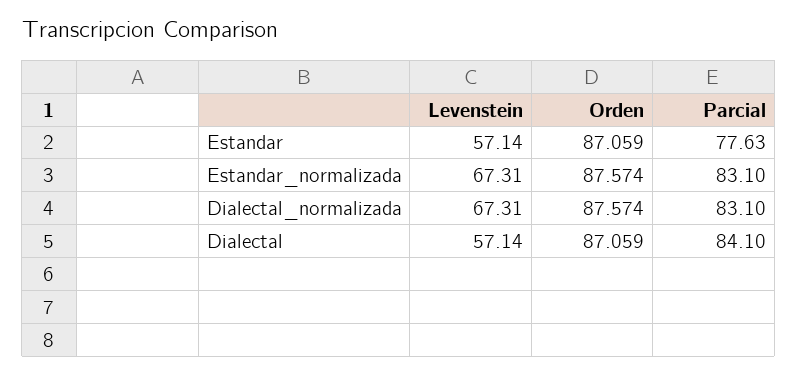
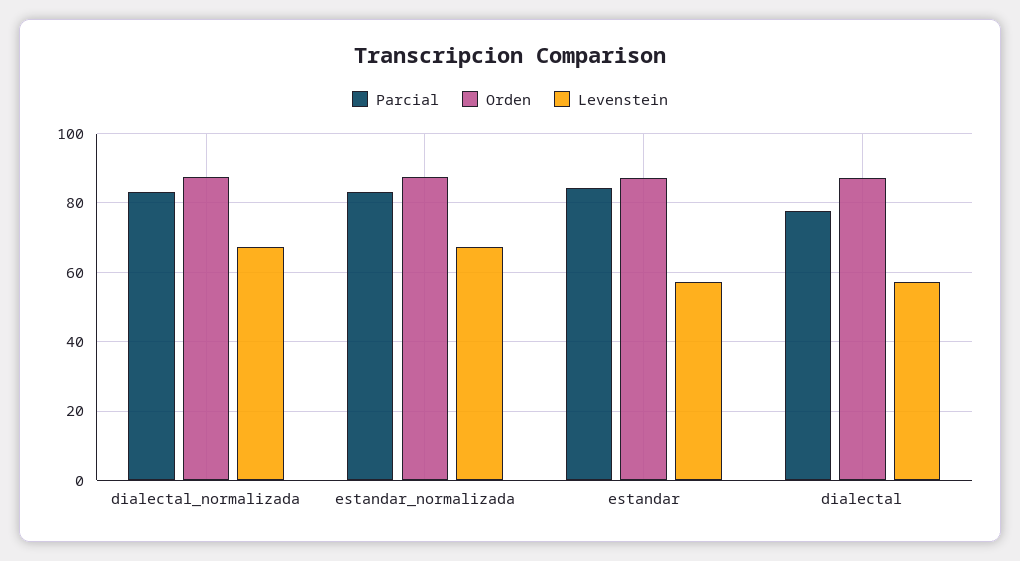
  {
    "Levenstein": {
      "Estandar": 57.14,
      "Estandar_normalizada": 67.31,
      "Dialectal_normalizada": 67.31,
      "Dialectal": 57.14
    },
    "Orden": {
      "Estandar": 87.059,
      "Estandar_normalizada": 87.574,
      "Dialectal_normalizada": 87.574,
      "Dialectal": 87.059
    },
    "Parcial": {
-     "Estandar": 77.63,
+     "Estandar": 84,
      "Estandar_normalizada": 83.1,
      "Dialectal_normalizada": 83.1,
-     "Dialectal": 84.1
+     "Dialectal": 78
    }
  }

